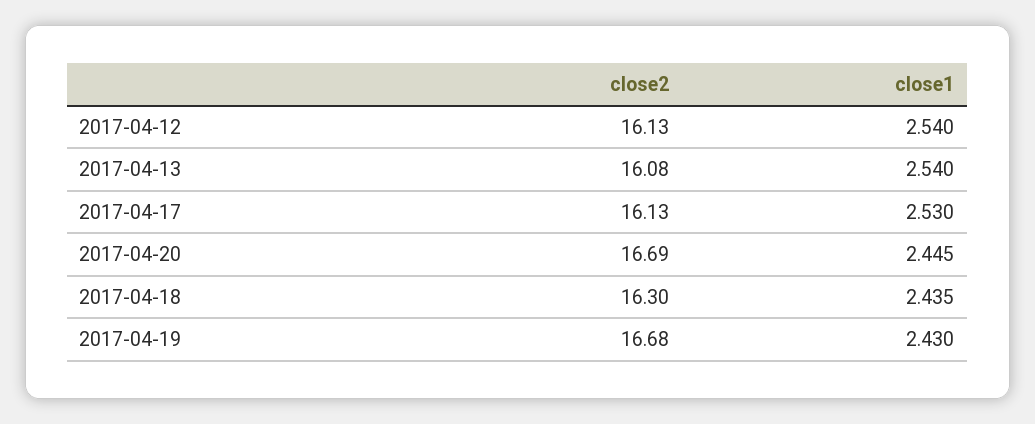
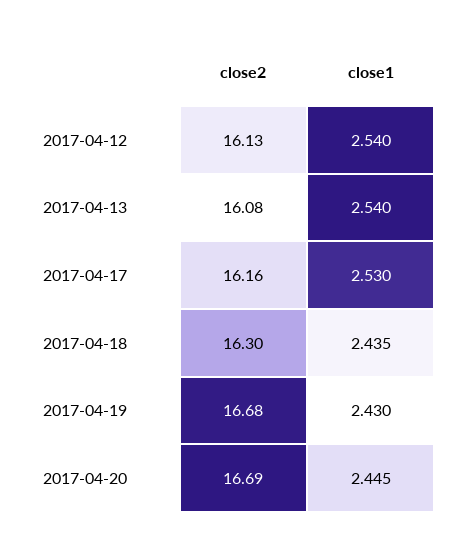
  {
    "close2": {
      "2017-04-12": 16.13,
      "2017-04-13": 16.08,
-     "2017-04-17": 16.13,
+     "2017-04-17": 16.16,
      "2017-04-20": 16.69,
      "2017-04-18": 16.3,
      "2017-04-19": 16.68
    },
    "close1": {
      "2017-04-12": 2.54,
      "2017-04-13": 2.54,
      "2017-04-17": 2.53,
      "2017-04-20": 2.445,
      "2017-04-18": 2.435,
      "2017-04-19": 2.43
    }
  }

